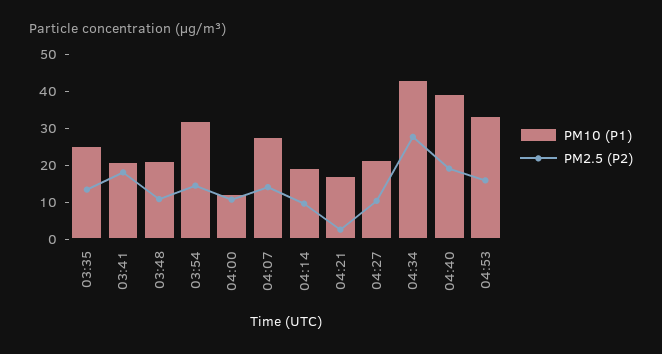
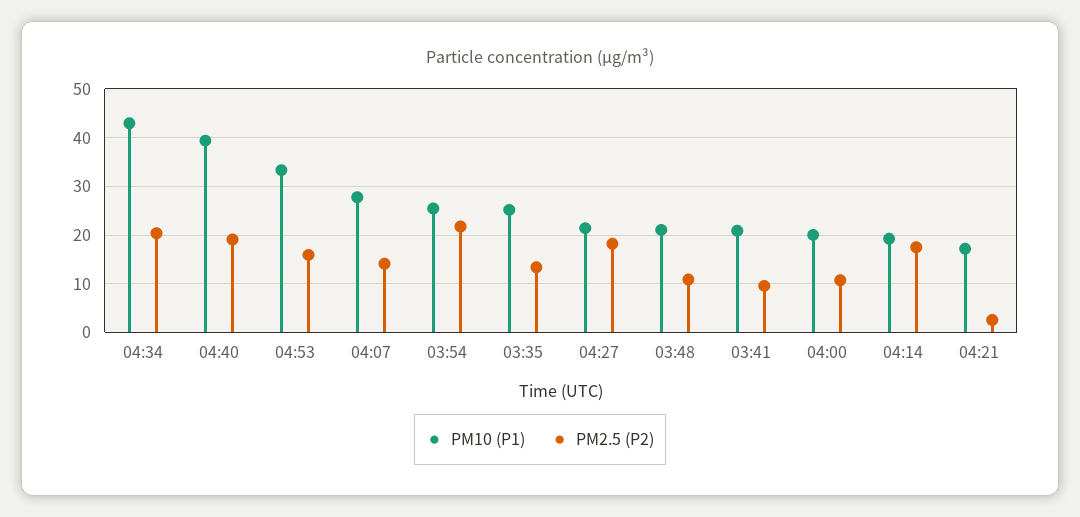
  {
    "PM10 (P1)": {
      "03:35": 26,
      "03:41": 20,
      "03:48": 22,
-     "03:54": 32.5,
+     "03:54": 26,
-     "04:00": 12.5,
+     "04:00": 20,
      "04:07": 28,
      "04:14": 20,
      "04:21": 18,
      "04:27": 22,
      "04:34": 42,
      "04:40": 40,
      "04:53": 34
    },
    "PM2.5 (P2)": {
      "03:35": 14,
-     "03:41": 17.5,
+     "03:41": 10,
      "03:48": 10,
-     "03:54": 15,
+     "03:54": 22,
      "04:00": 10,
      "04:07": 14,
-     "04:14": 10,
+     "04:14": 18,
      "04:21": 2,
-     "04:27": 10,
+     "04:27": 18,
-     "04:34": 27.5,
+     "04:34": 20,
      "04:40": 20,
      "04:53": 16
    }
  }

